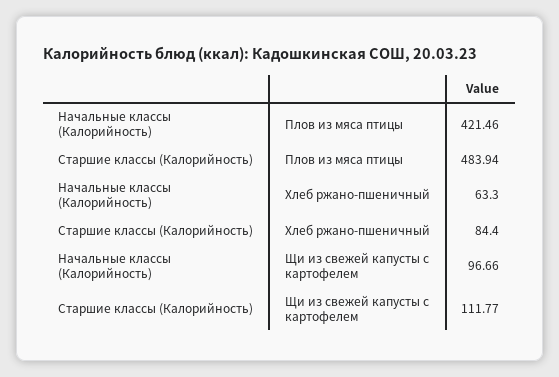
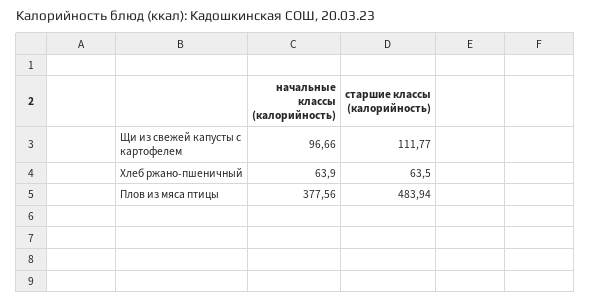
  {
    "Начальные классы (Калорийность)": {
-     "Плов из мяса птицы": 421.46,
+     "Плов из мяса птицы": 377.56,
-     "Хлеб ржано-пшеничный": 63.3,
+     "Хлеб ржано-пшеничный": 63.9,
      "Щи из свежей капусты с картофелем": 96.66
    },
    "Старшие классы (Калорийность)": {
      "Плов из мяса птицы": 483.94,
-     "Хлеб ржано-пшеничный": 84.4,
+     "Хлеб ржано-пшеничный": 63.5,
      "Щи из свежей капусты с картофелем": 111.77
    }
  }

